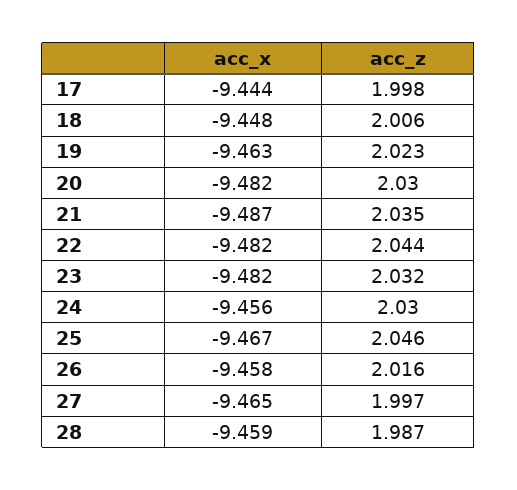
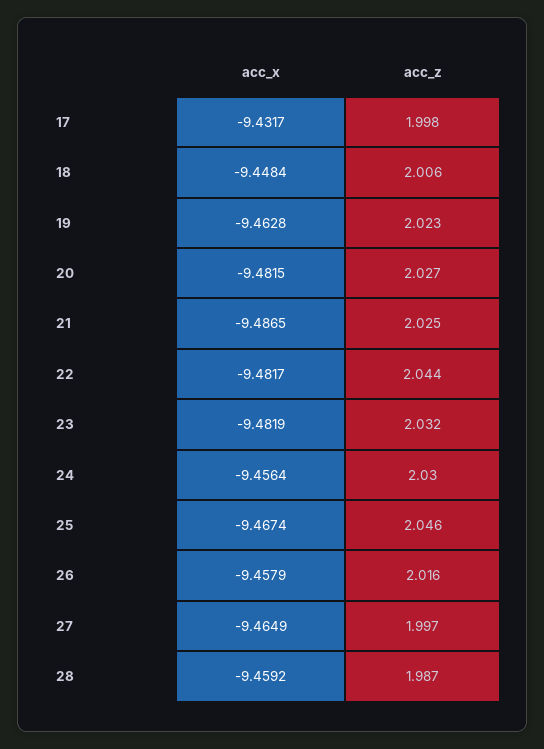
  {
    "acc_x": {
-     "17": -9.444,
+     "17": -9.4317,
      "18": -9.4484,
      "19": -9.4628,
      "20": -9.4815,
      "21": -9.4865,
      "22": -9.4817,
      "23": -9.4819,
      "24": -9.4564,
      "25": -9.4674,
      "26": -9.4579,
      "27": -9.4649,
      "28": -9.4592
    },
    "acc_z": {
      "17": 1.998,
      "18": 2.006,
      "19": 2.023,
-     "20": 2.03,
+     "20": 2.027,
-     "21": 2.035,
+     "21": 2.025,
      "22": 2.044,
      "23": 2.032,
      "24": 2.03,
      "25": 2.046,
      "26": 2.016,
      "27": 1.997,
      "28": 1.987
    }
  }

